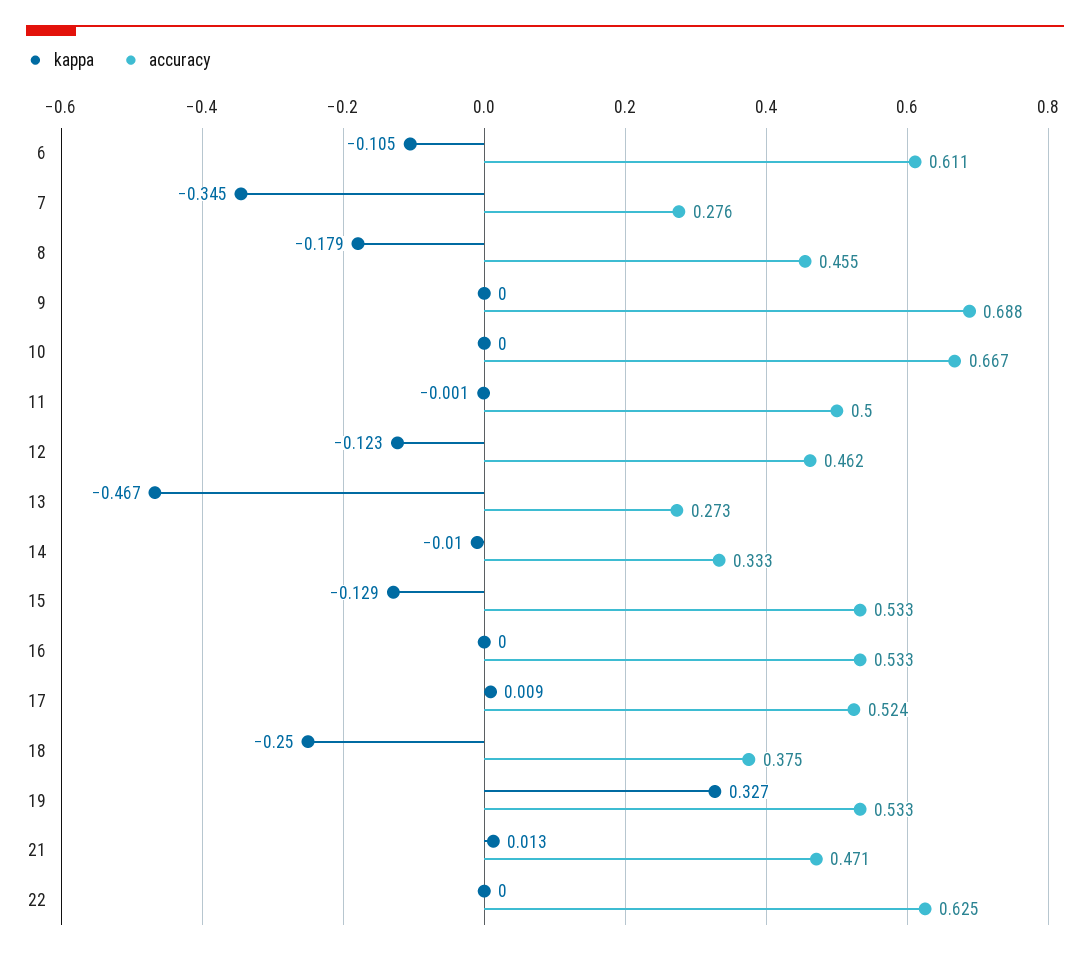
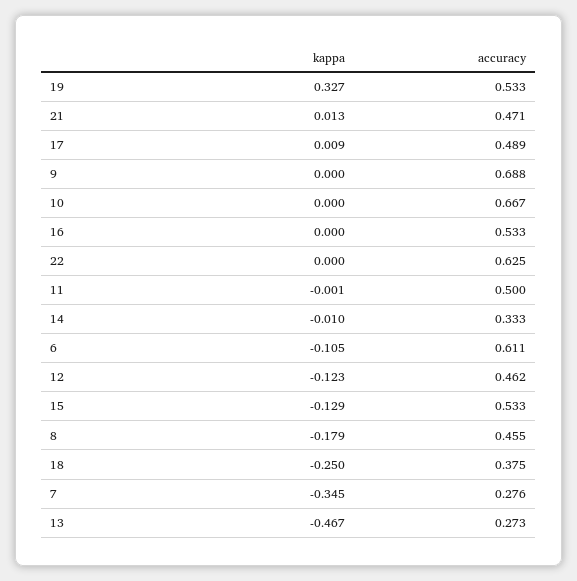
  {
    "kappa": {
      "6": -0.105,
      "7": -0.345,
      "8": -0.179,
      "9": 0,
      "10": 0,
      "11": -0.001,
      "12": -0.123,
      "13": -0.467,
      "14": -0.01,
      "15": -0.129,
      "16": 0,
      "17": 0.009,
      "18": -0.25,
      "19": 0.327,
      "21": 0.013,
      "22": 0
    },
    "accuracy": {
      "6": 0.611,
      "7": 0.276,
      "8": 0.455,
      "9": 0.688,
      "10": 0.667,
      "11": 0.5,
      "12": 0.462,
      "13": 0.273,
      "14": 0.333,
      "15": 0.533,
      "16": 0.533,
-     "17": 0.524,
+     "17": 0.489,
      "18": 0.375,
      "19": 0.533,
      "21": 0.471,
      "22": 0.625
    }
  }

